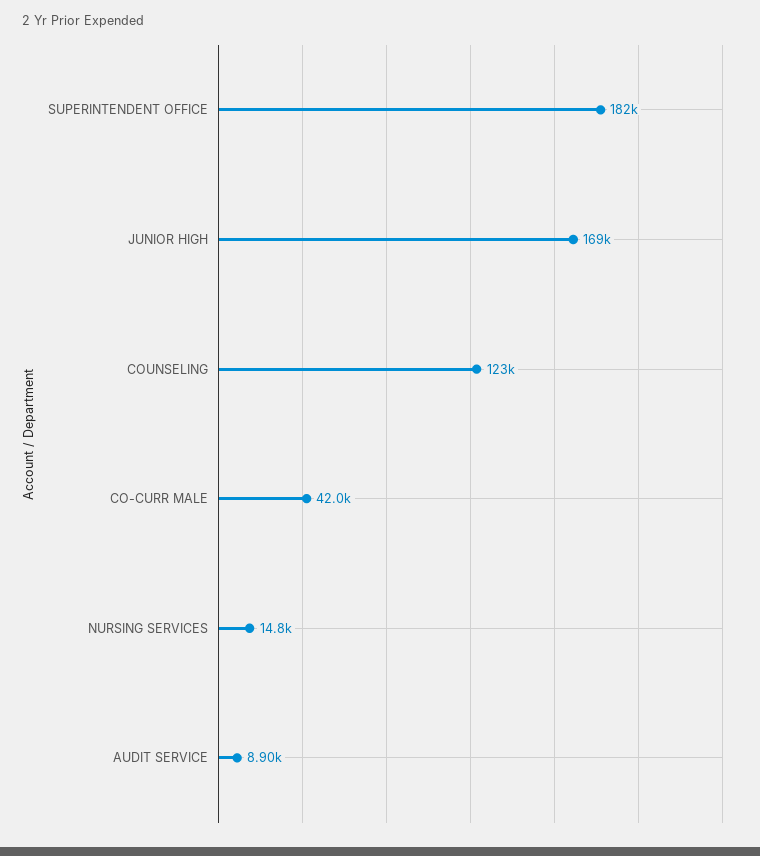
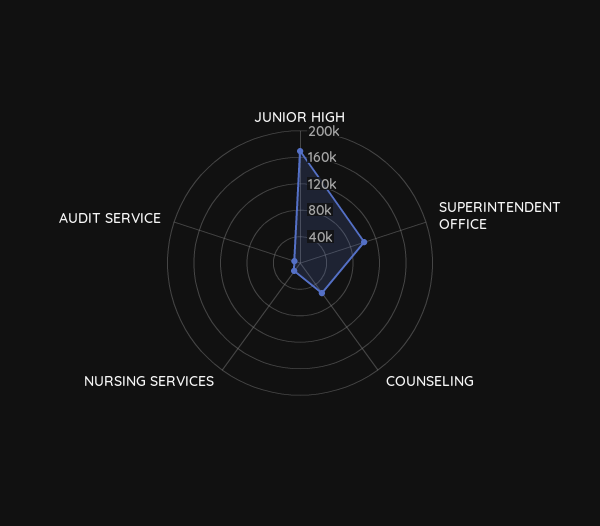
  {
-   "SUPERINTENDENT OFFICE": 182000,
+   "SUPERINTENDENT OFFICE": 100000,
    "JUNIOR HIGH": 169000,
-   "COUNSELING": 123000,
+   "COUNSELING": 60000,
-   "CO-CURR MALE": 42000,
    "NURSING SERVICES": 14800,
    "AUDIT SERVICE": 8900
  }

